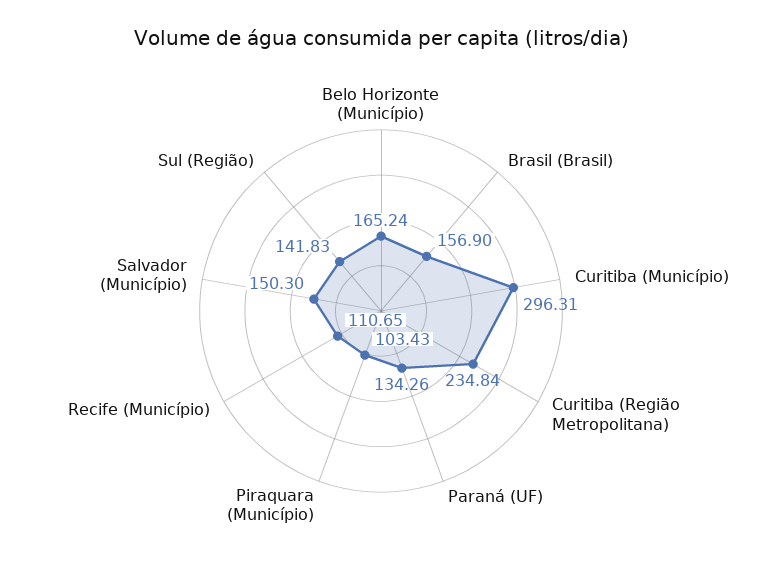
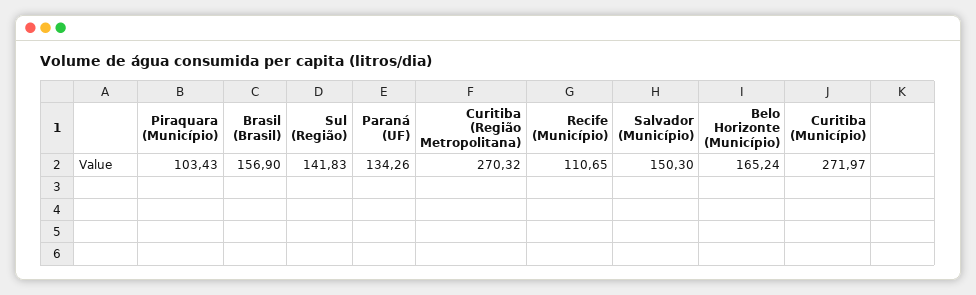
  {
    "Belo Horizonte (Município)": 165.24,
    "Brasil (Brasil)": 156.9,
-   "Curitiba (Município)": 296.31,
+   "Curitiba (Município)": 271.97,
-   "Curitiba (Região Metropolitana)": 234.84,
+   "Curitiba (Região Metropolitana)": 270.32,
    "Paraná (UF)": 134.26,
    "Piraquara (Município)": 103.43,
    "Recife (Município)": 110.65,
    "Salvador (Município)": 150.3,
    "Sul (Região)": 141.83
  }

